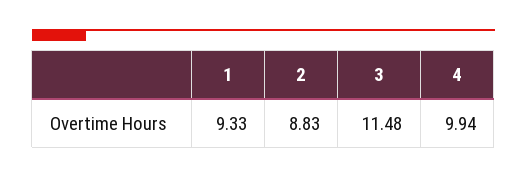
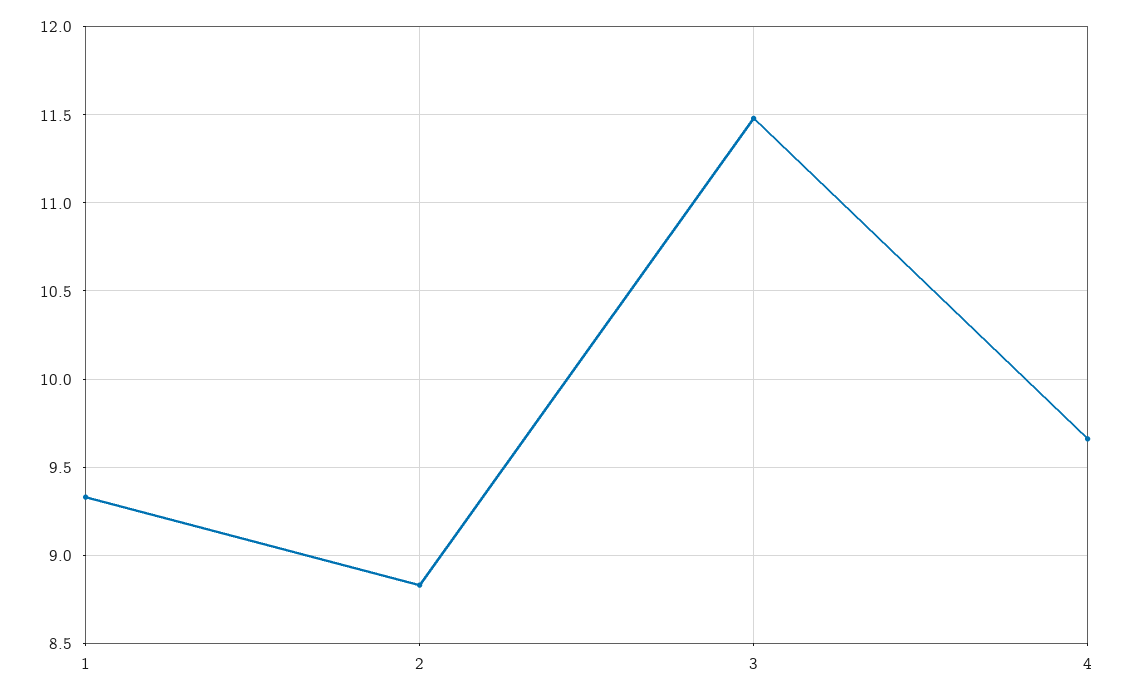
  {
    "1": 9.33,
    "2": 8.83,
    "3": 11.48,
-   "4": 9.94
+   "4": 9.65
  }

